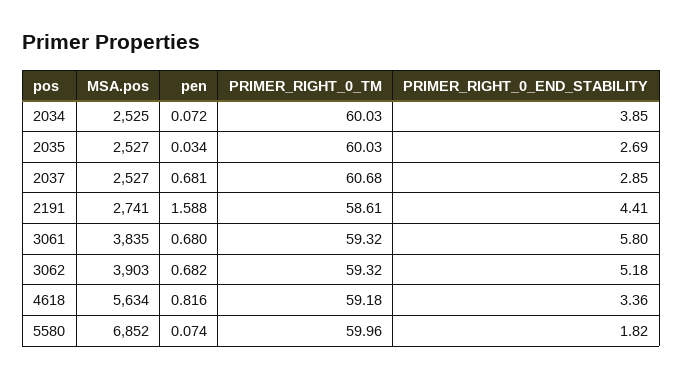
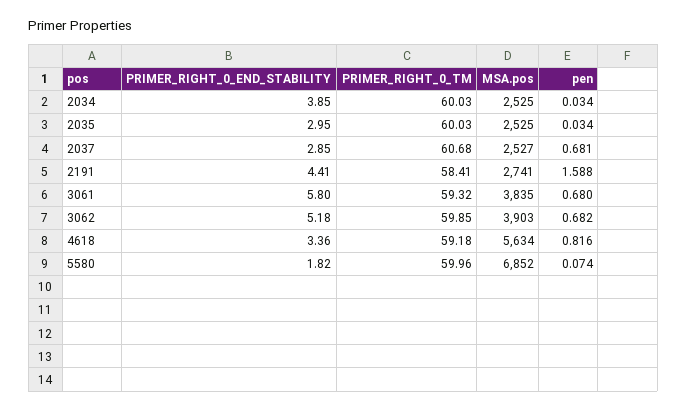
  {
    "MSA.pos": {
      "2034": 2525,
-     "2035": 2527,
+     "2035": 2525,
      "2037": 2527,
      "2191": 2741,
      "3061": 3835,
      "3062": 3903,
      "4618": 5634,
      "5580": 6852
    },
    "pen": {
-     "2034": 0.072,
+     "2034": 0.034,
      "2035": 0.034,
      "2037": 0.681,
      "2191": 1.588,
      "3061": 0.68,
      "3062": 0.682,
      "4618": 0.816,
      "5580": 0.074
    },
    "PRIMER_RIGHT_0_TM": {
      "2034": 60.03,
      "2035": 60.03,
      "2037": 60.68,
-     "2191": 58.61,
+     "2191": 58.41,
      "3061": 59.32,
-     "3062": 59.32,
+     "3062": 59.85,
      "4618": 59.18,
      "5580": 59.96
    },
    "PRIMER_RIGHT_0_END_STABILITY": {
      "2034": 3.85,
-     "2035": 2.69,
+     "2035": 2.95,
      "2037": 2.85,
      "2191": 4.41,
      "3061": 5.8,
      "3062": 5.18,
      "4618": 3.36,
      "5580": 1.82
    }
  }

